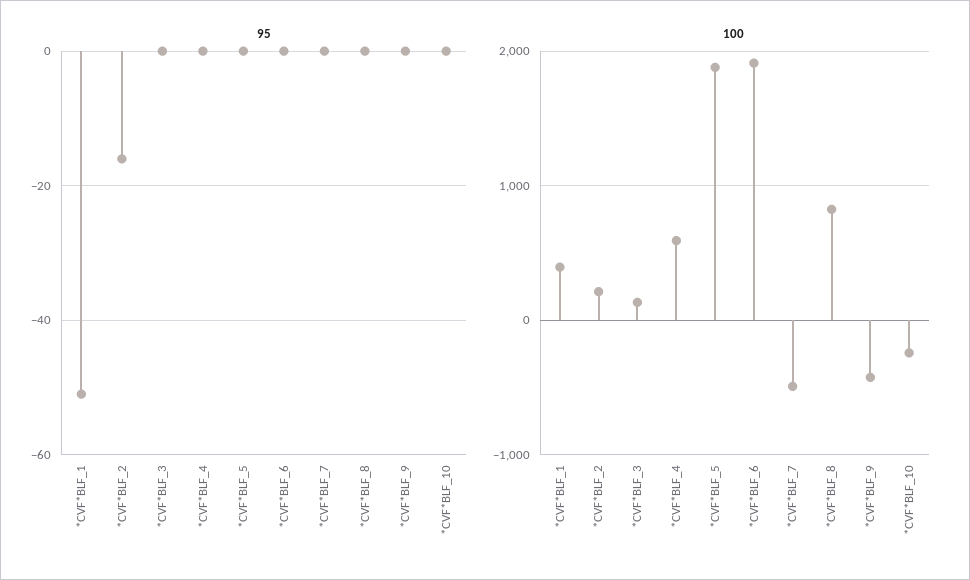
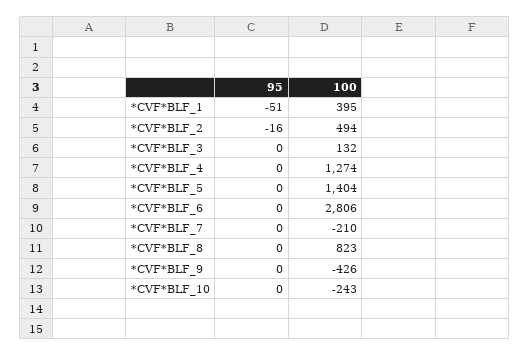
  {
    "95": {
      "*CVF*BLF_1": -51,
      "*CVF*BLF_2": -16,
      "*CVF*BLF_3": 0,
      "*CVF*BLF_4": 0,
      "*CVF*BLF_5": 0,
      "*CVF*BLF_6": 0,
      "*CVF*BLF_7": 0,
      "*CVF*BLF_8": 0,
      "*CVF*BLF_9": 0,
      "*CVF*BLF_10": 0
    },
    "100": {
      "*CVF*BLF_1": 395,
-     "*CVF*BLF_2": 200,
+     "*CVF*BLF_2": 494,
      "*CVF*BLF_3": 132,
-     "*CVF*BLF_4": 600,
+     "*CVF*BLF_4": 1274,
-     "*CVF*BLF_5": 1900,
+     "*CVF*BLF_5": 1404,
-     "*CVF*BLF_6": 1900,
+     "*CVF*BLF_6": 2806,
-     "*CVF*BLF_7": -500,
+     "*CVF*BLF_7": -210,
      "*CVF*BLF_8": 823,
      "*CVF*BLF_9": -426,
      "*CVF*BLF_10": -243
    }
  }

